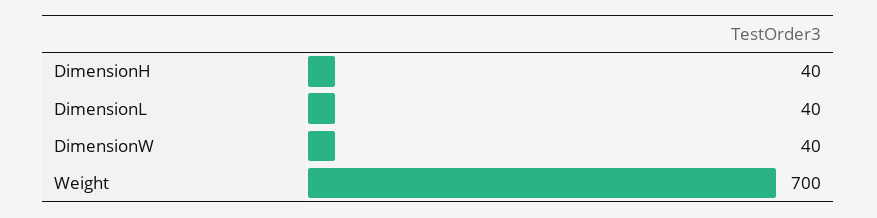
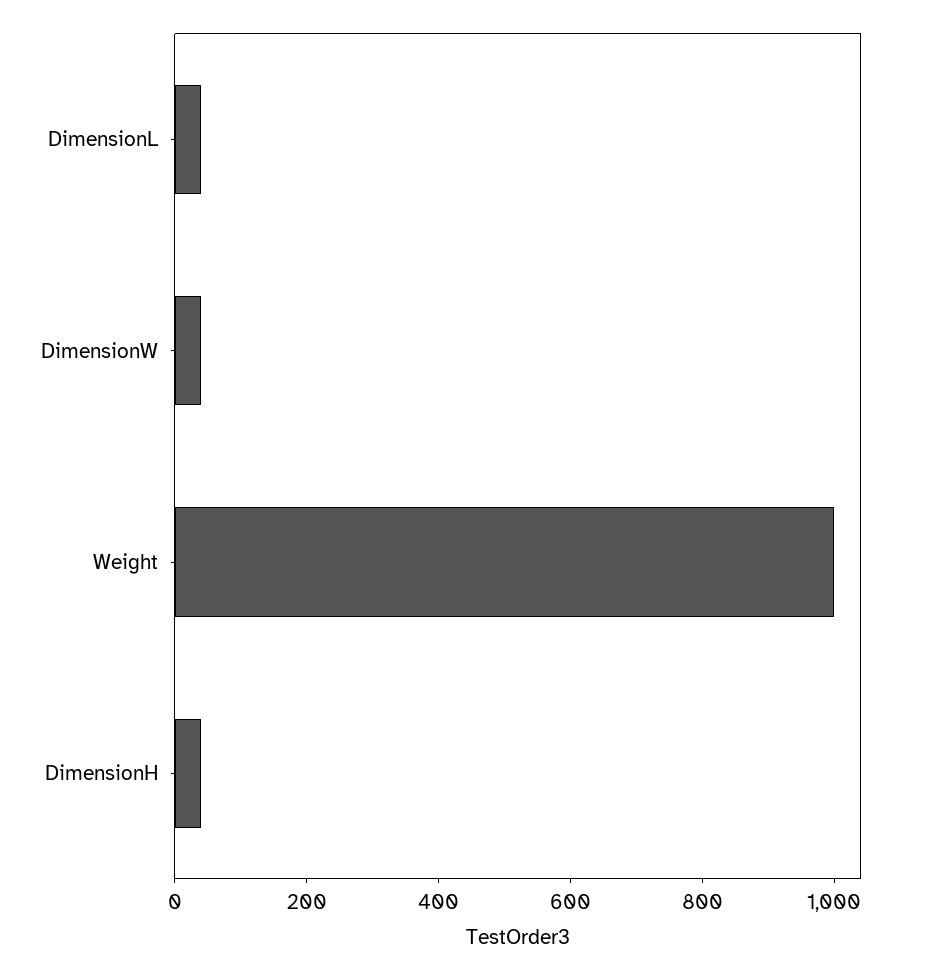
  {
    "DimensionH": 40,
    "DimensionL": 40,
    "DimensionW": 40,
-   "Weight": 700
+   "Weight": 1000
  }

